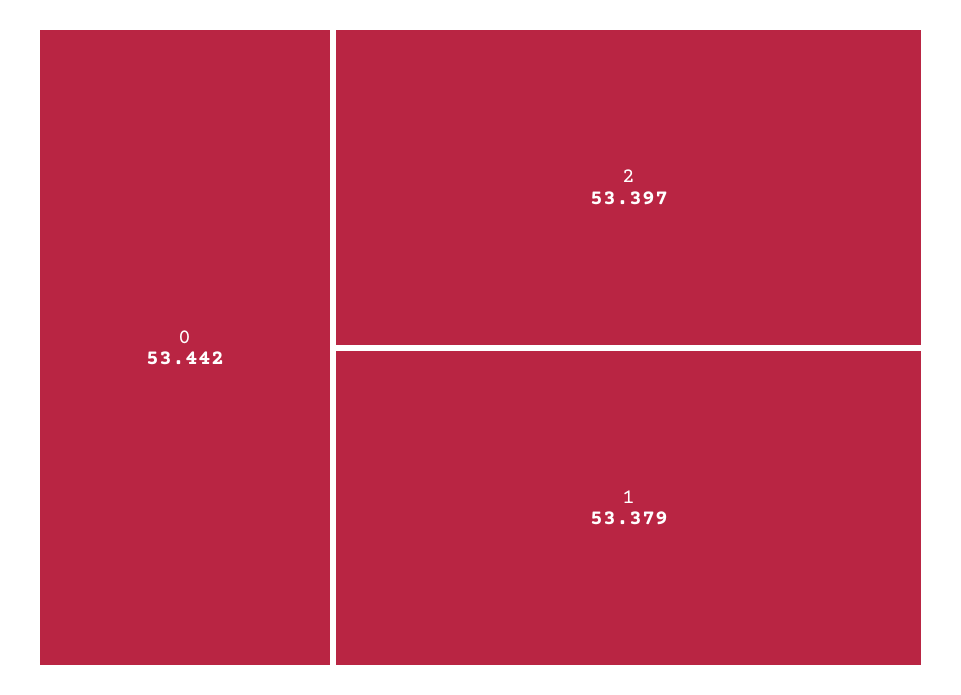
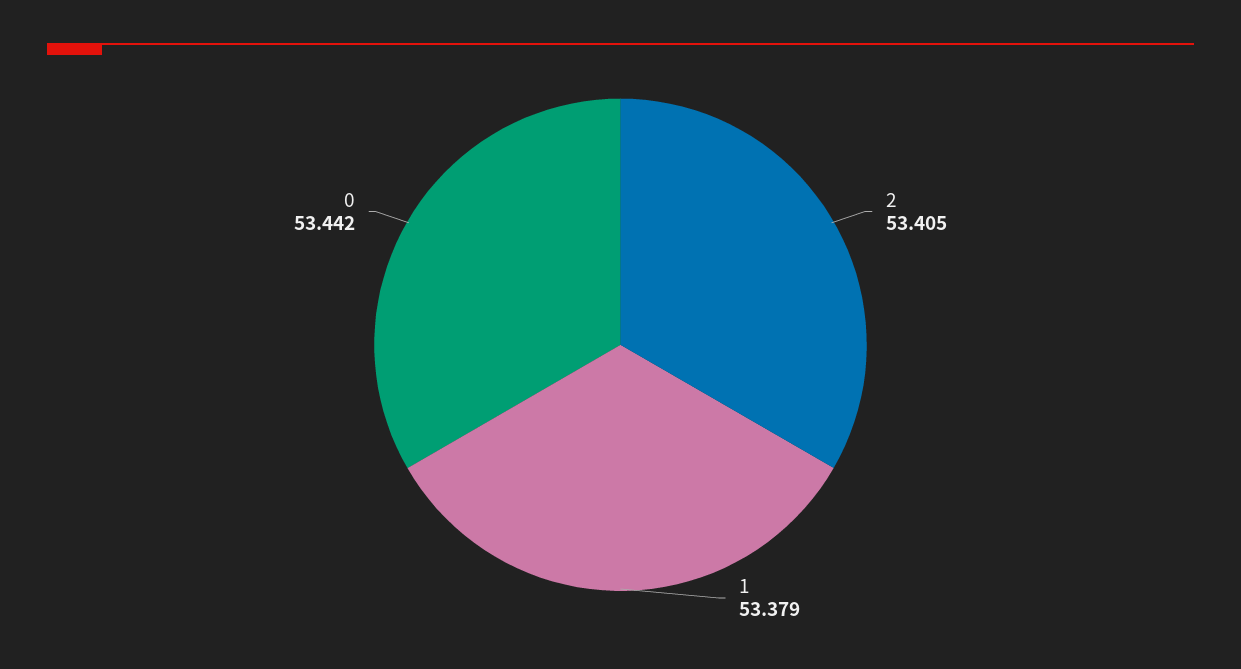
  {
    "0": 53.442,
-   "2": 53.397,
+   "2": 53.405,
    "1": 53.379
  }

